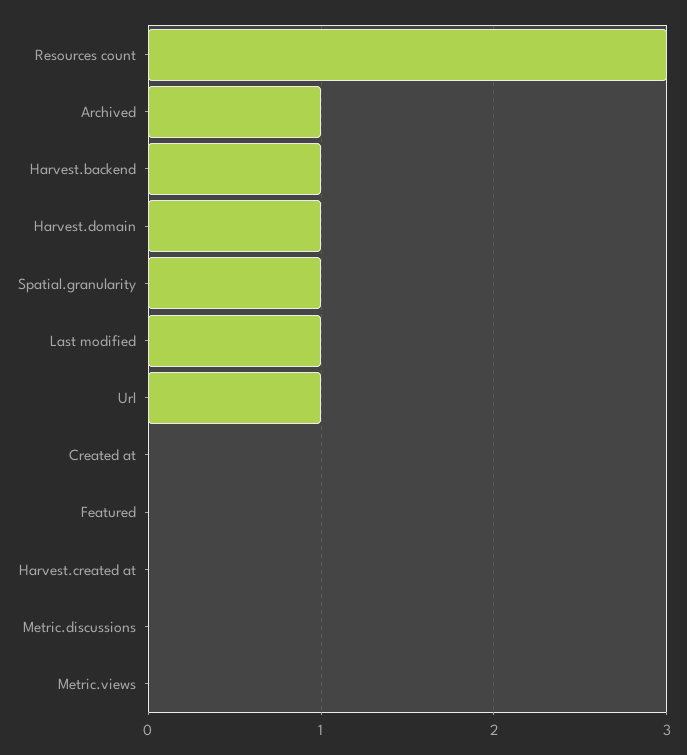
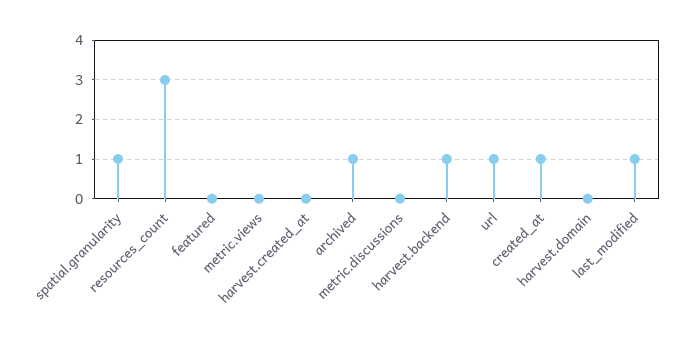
  {
    "Resources count": 3,
    "Archived": 1,
    "Harvest.backend": 1,
-   "Harvest.domain": 1,
+   "Harvest.domain": 0,
    "Spatial.granularity": 1,
    "Last modified": 1,
    "Url": 1,
-   "Created at": 0,
+   "Created at": 1,
    "Featured": 0,
    "Harvest.created at": 0,
    "Metric.discussions": 0,
    "Metric.views": 0
  }

